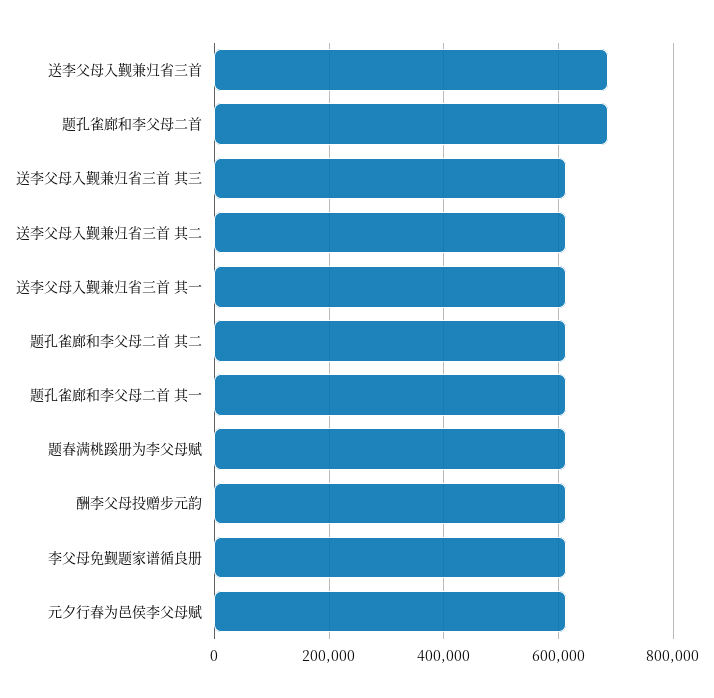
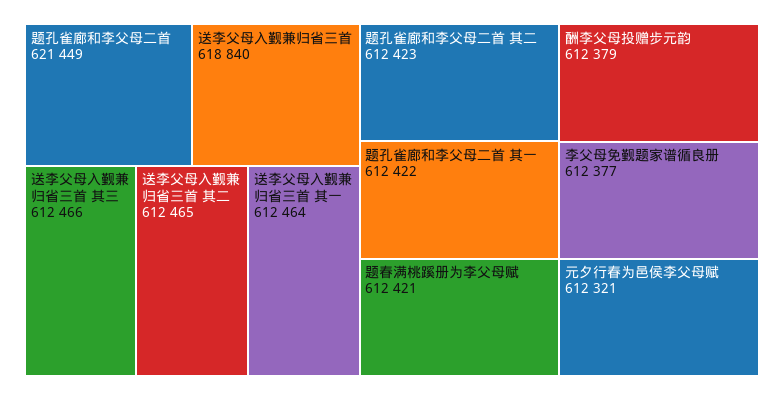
  {
-   "送李父母入觐兼归省三首": 680000,
+   "送李父母入觐兼归省三首": 618840,
-   "题孔雀廊和李父母二首": 680000,
+   "题孔雀廊和李父母二首": 621449,
    "送李父母入觐兼归省三首 其三": 612466,
    "送李父母入觐兼归省三首 其二": 612465,
    "送李父母入觐兼归省三首 其一": 612464,
    "题孔雀廊和李父母二首 其二": 612423,
    "题孔雀廊和李父母二首 其一": 612422,
    "题春满桃蹊册为李父母赋": 612421,
    "酬李父母投赠步元韵": 612379,
    "李父母免觐题家谱循良册": 612377,
    "元夕行春为邑侯李父母赋": 612321
  }

